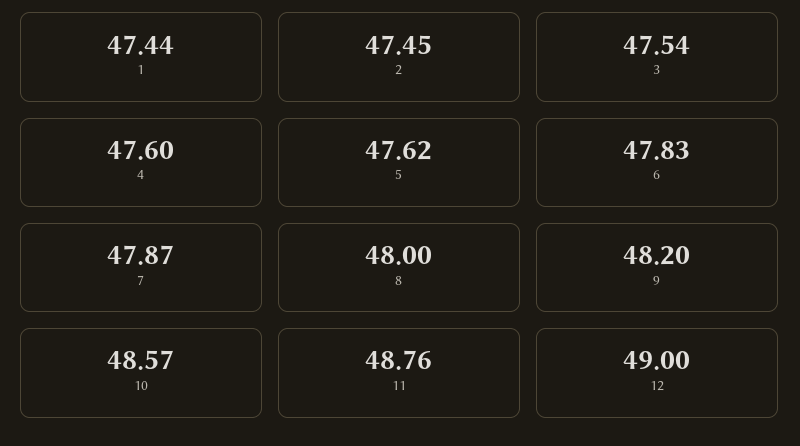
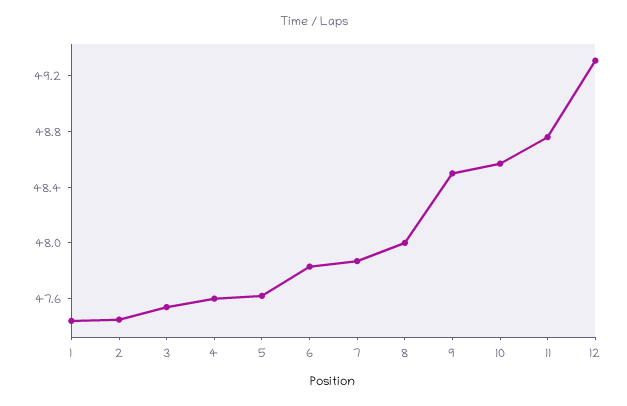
  {
    "1": 47.44,
    "2": 47.45,
    "3": 47.54,
    "4": 47.6,
    "5": 47.62,
    "6": 47.83,
    "7": 47.87,
    "8": 48,
-   "9": 48.2,
+   "9": 48.5,
    "10": 48.57,
    "11": 48.76,
-   "12": 49
+   "12": 49.3
  }

